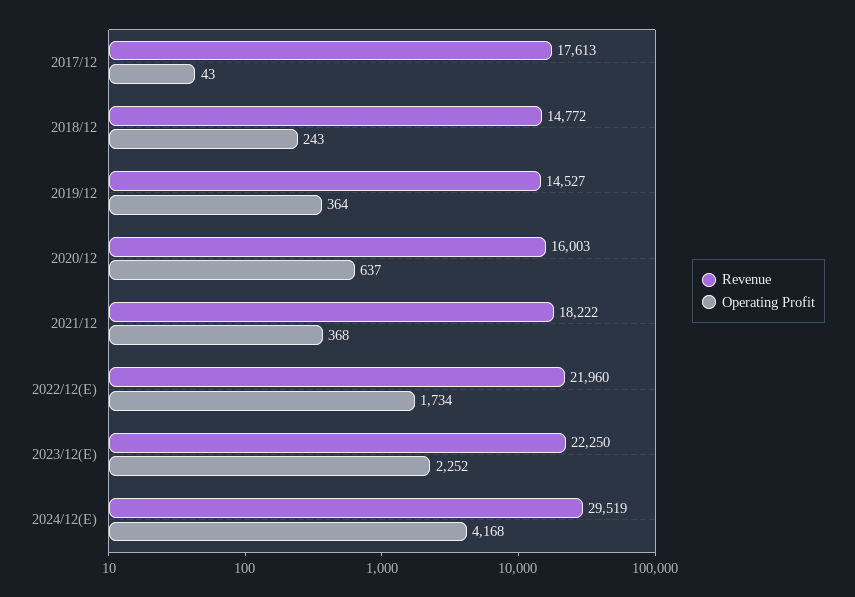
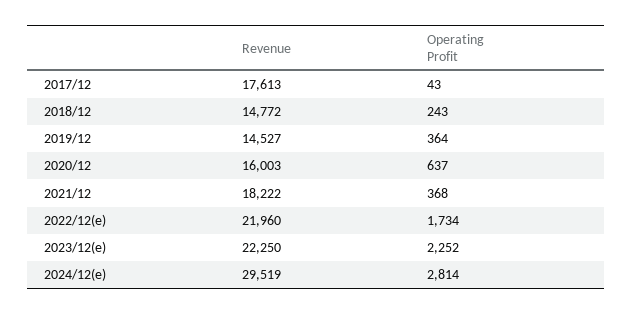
  {
    "Revenue": {
      "2017/12": 17613,
      "2018/12": 14772,
      "2019/12": 14527,
      "2020/12": 16003,
      "2021/12": 18222,
      "2022/12(E)": 21960,
      "2023/12(E)": 22250,
      "2024/12(E)": 29519
    },
    "Operating Profit": {
      "2017/12": 43,
      "2018/12": 243,
      "2019/12": 364,
      "2020/12": 637,
      "2021/12": 368,
      "2022/12(E)": 1734,
      "2023/12(E)": 2252,
-     "2024/12(E)": 4168
+     "2024/12(E)": 2814
    }
  }

